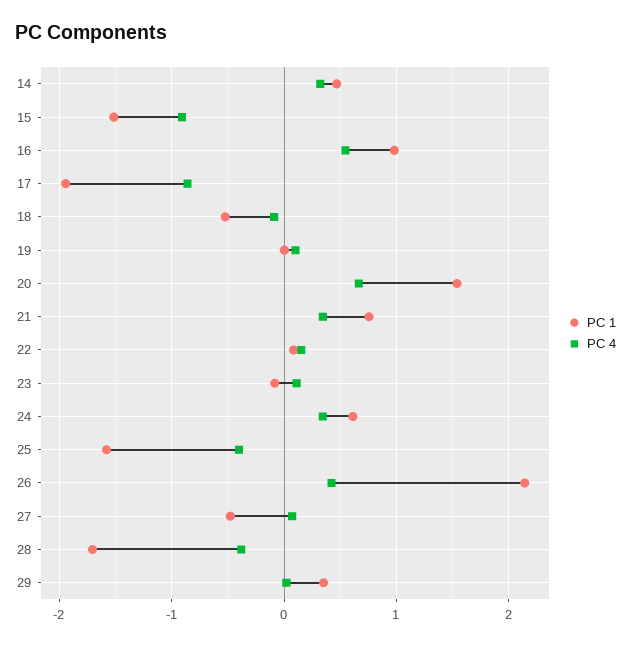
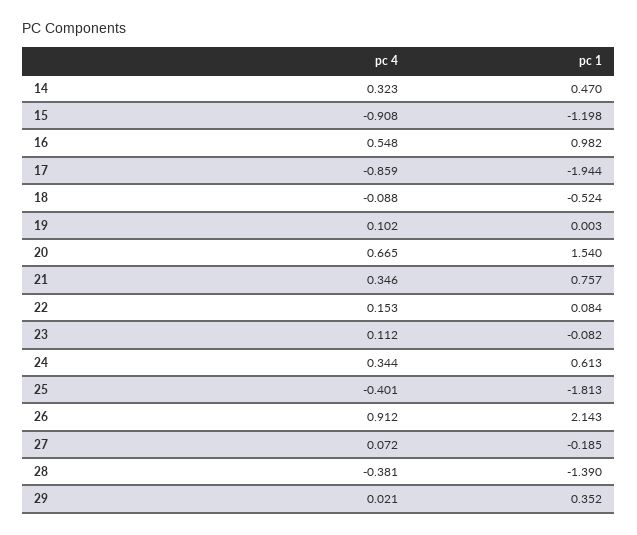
  {
    "PC 1": {
      "14": 0.47,
-     "15": -1.5,
+     "15": -1.198,
      "16": 0.982,
      "17": -1.944,
      "18": -0.524,
      "19": 0.003,
      "20": 1.54,
      "21": 0.757,
      "22": 0.084,
      "23": -0.082,
      "24": 0.613,
-     "25": -1.6,
+     "25": -1.813,
      "26": 2.143,
-     "27": -0.5,
+     "27": -0.185,
-     "28": -1.7,
+     "28": -1.39,
      "29": 0.352
    },
    "PC 4": {
      "14": 0.323,
      "15": -0.908,
      "16": 0.548,
      "17": -0.859,
      "18": -0.088,
      "19": 0.102,
      "20": 0.665,
      "21": 0.346,
      "22": 0.153,
      "23": 0.112,
      "24": 0.344,
      "25": -0.401,
-     "26": 0.4,
+     "26": 0.912,
      "27": 0.072,
      "28": -0.381,
      "29": 0.021
    }
  }

